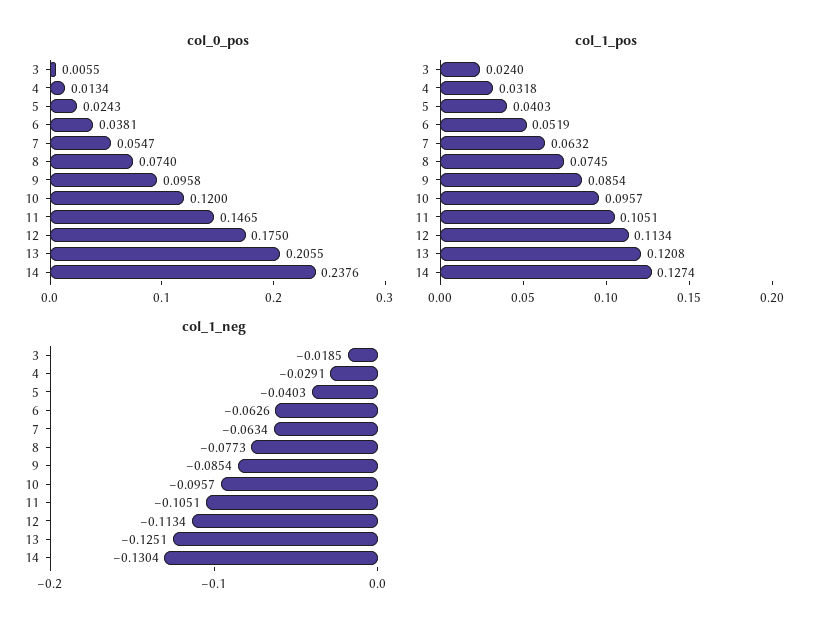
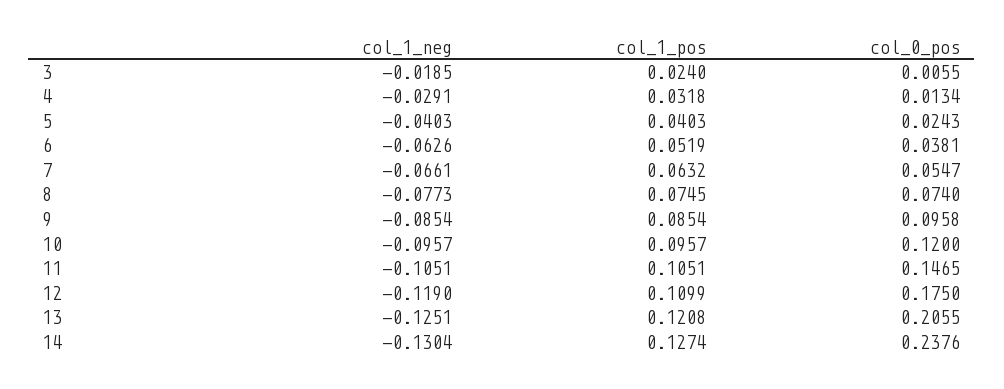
  {
    "col_0_pos": {
      "3": 0.0055,
      "4": 0.0134,
      "5": 0.0243,
      "6": 0.0381,
      "7": 0.0547,
      "8": 0.074,
      "9": 0.0958,
      "10": 0.12,
      "11": 0.1465,
      "12": 0.175,
      "13": 0.2055,
      "14": 0.2376
    },
    "col_1_pos": {
      "3": 0.024,
      "4": 0.0318,
      "5": 0.0403,
      "6": 0.0519,
      "7": 0.0632,
      "8": 0.0745,
      "9": 0.0854,
      "10": 0.0957,
      "11": 0.1051,
-     "12": 0.1134,
+     "12": 0.1099,
      "13": 0.1208,
      "14": 0.1274
    },
    "col_1_neg": {
      "3": -0.0185,
      "4": -0.0291,
      "5": -0.0403,
      "6": -0.0626,
-     "7": -0.0634,
+     "7": -0.0661,
      "8": -0.0773,
      "9": -0.0854,
      "10": -0.0957,
      "11": -0.1051,
-     "12": -0.1134,
+     "12": -0.119,
      "13": -0.1251,
      "14": -0.1304
    }
  }

